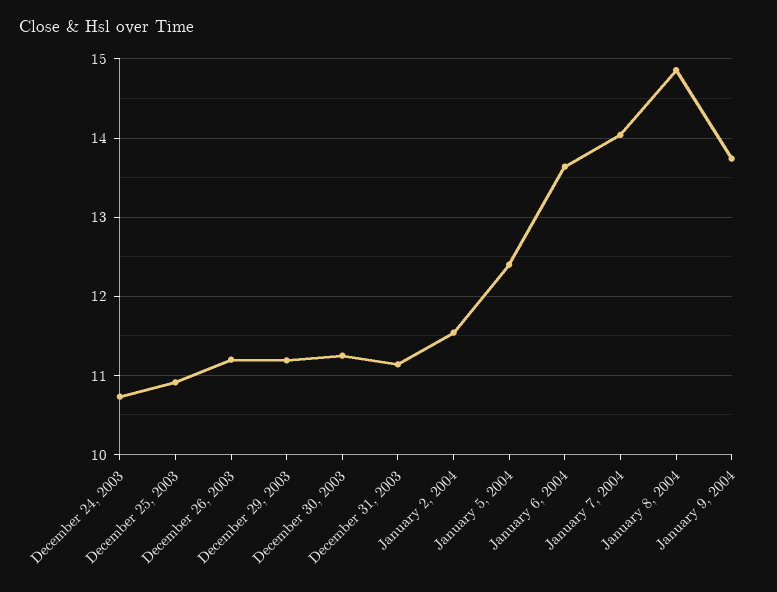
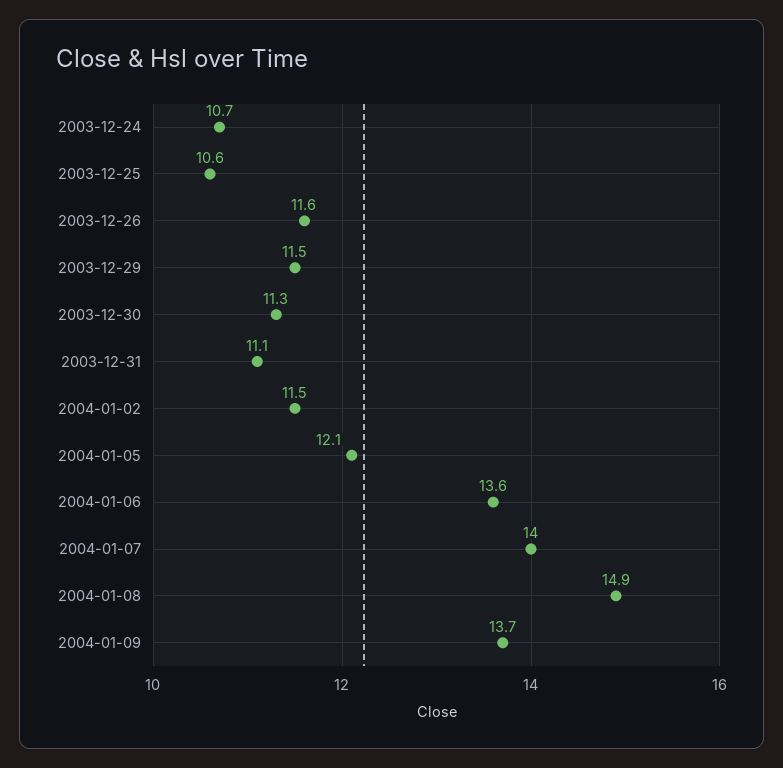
  {
    "December 24, 2003": 10.7,
-   "December 25, 2003": 10.9,
+   "December 25, 2003": 10.6,
-   "December 26, 2003": 11.2,
+   "December 26, 2003": 11.6,
-   "December 29, 2003": 11.2,
+   "December 29, 2003": 11.5,
    "December 30, 2003": 11.3,
    "December 31, 2003": 11.1,
    "January 2, 2004": 11.5,
-   "January 5, 2004": 12.4,
+   "January 5, 2004": 12.1,
    "January 6, 2004": 13.6,
    "January 7, 2004": 14,
    "January 8, 2004": 14.9,
    "January 9, 2004": 13.7
  }

